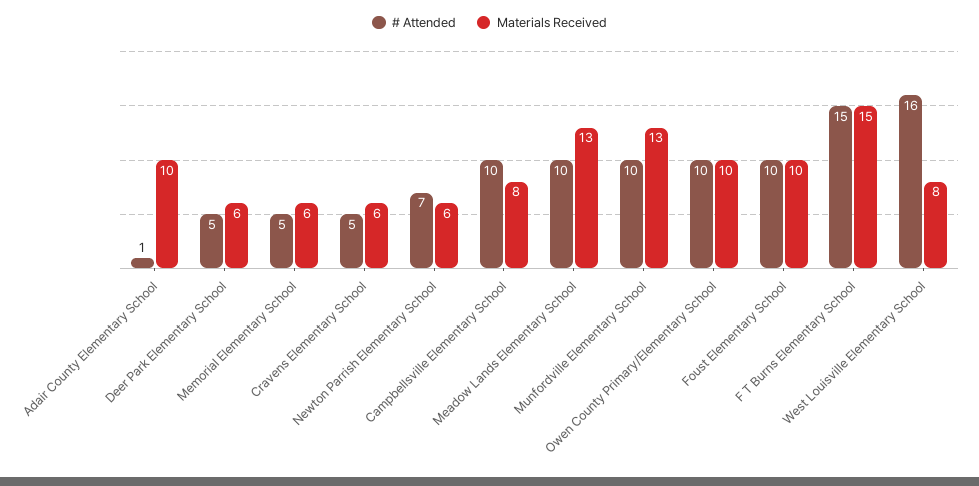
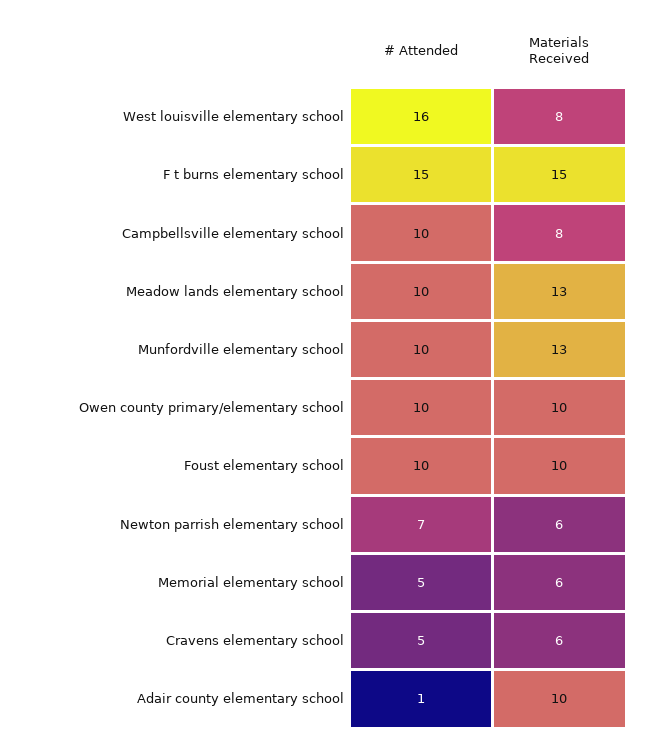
  {
    "# Attended": {
      "Adair County Elementary School": 1,
-     "Deer Park Elementary School": 5,
      "Memorial Elementary School": 5,
      "Cravens Elementary School": 5,
      "Newton Parrish Elementary School": 7,
      "Campbellsville Elementary School": 10,
      "Meadow Lands Elementary School": 10,
      "Munfordville Elementary School": 10,
      "Owen County Primary/Elementary School": 10,
      "Foust Elementary School": 10,
      "F T Burns Elementary School": 15,
      "West Louisville Elementary School": 16
    },
    "Materials Received": {
      "Adair County Elementary School": 10,
-     "Deer Park Elementary School": 6,
      "Memorial Elementary School": 6,
      "Cravens Elementary School": 6,
      "Newton Parrish Elementary School": 6,
      "Campbellsville Elementary School": 8,
      "Meadow Lands Elementary School": 13,
      "Munfordville Elementary School": 13,
      "Owen County Primary/Elementary School": 10,
      "Foust Elementary School": 10,
      "F T Burns Elementary School": 15,
      "West Louisville Elementary School": 8
    }
  }

